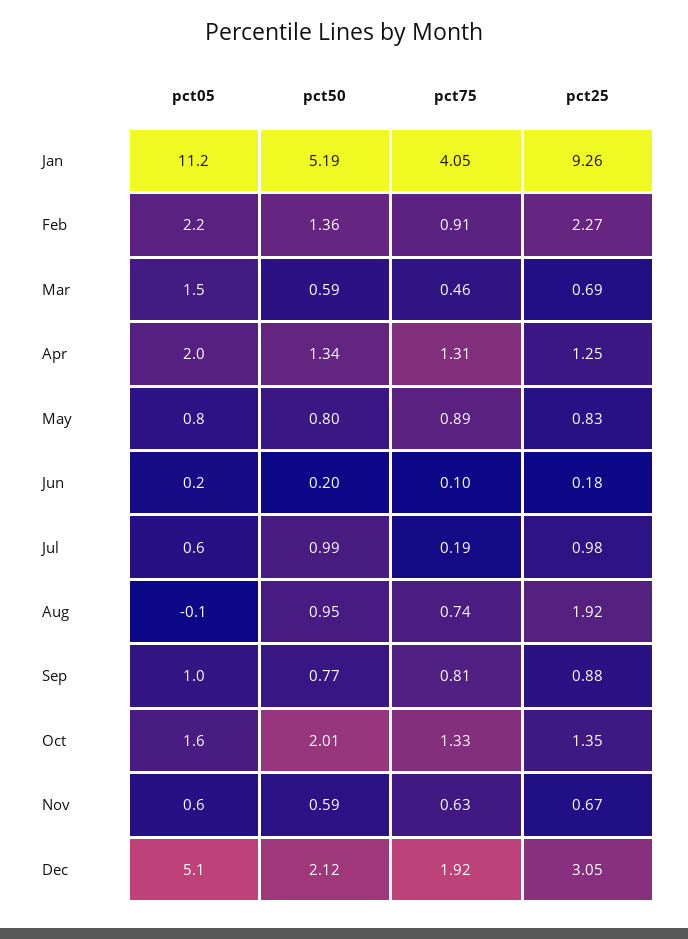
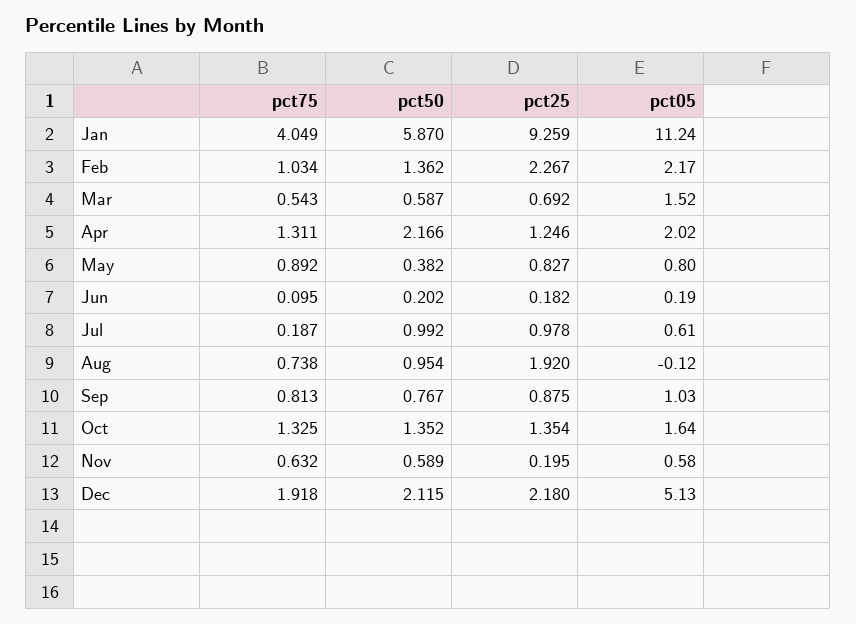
  {
    "pct05": {
      "Jan": 11.24,
      "Feb": 2.17,
      "Mar": 1.52,
      "Apr": 2.02,
      "May": 0.8,
      "Jun": 0.19,
      "Jul": 0.61,
      "Aug": -0.12,
      "Sep": 1.03,
      "Oct": 1.64,
      "Nov": 0.58,
      "Dec": 5.13
    },
    "pct50": {
-     "Jan": 5.19,
+     "Jan": 5.87,
      "Feb": 1.362,
      "Mar": 0.587,
-     "Apr": 1.34,
+     "Apr": 2.166,
-     "May": 0.8,
+     "May": 0.382,
      "Jun": 0.202,
      "Jul": 0.992,
      "Aug": 0.954,
      "Sep": 0.767,
-     "Oct": 2.01,
+     "Oct": 1.352,
      "Nov": 0.589,
      "Dec": 2.115
    },
    "pct75": {
      "Jan": 4.049,
-     "Feb": 0.91,
+     "Feb": 1.034,
-     "Mar": 0.46,
+     "Mar": 0.543,
      "Apr": 1.311,
      "May": 0.892,
      "Jun": 0.095,
      "Jul": 0.187,
      "Aug": 0.738,
      "Sep": 0.813,
      "Oct": 1.325,
      "Nov": 0.632,
      "Dec": 1.918
    },
    "pct25": {
      "Jan": 9.259,
      "Feb": 2.267,
      "Mar": 0.692,
      "Apr": 1.246,
      "May": 0.827,
      "Jun": 0.182,
      "Jul": 0.978,
      "Aug": 1.92,
      "Sep": 0.875,
      "Oct": 1.354,
-     "Nov": 0.67,
+     "Nov": 0.195,
-     "Dec": 3.05
+     "Dec": 2.18
    }
  }

